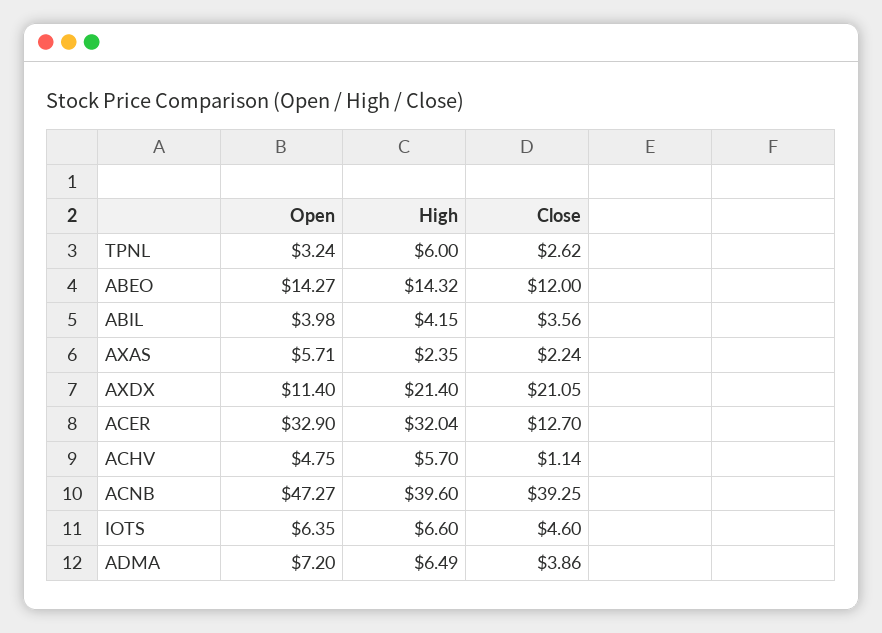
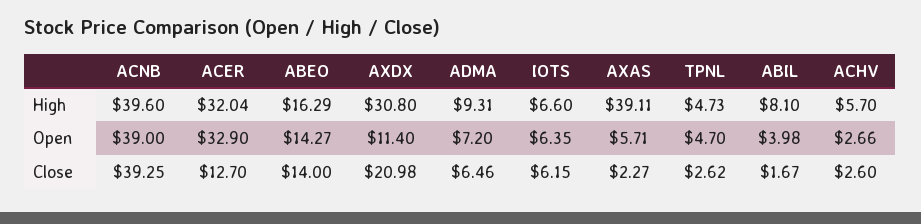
  {
    "Open": {
-     "TPNL": 3.24,
+     "TPNL": 4.7,
      "ABEO": 14.27,
      "ABIL": 3.98,
      "AXAS": 5.71,
      "AXDX": 11.4,
      "ACER": 32.9,
-     "ACHV": 4.75,
+     "ACHV": 2.66,
-     "ACNB": 47.27,
+     "ACNB": 39,
      "IOTS": 6.35,
      "ADMA": 7.2
    },
    "High": {
-     "TPNL": 6,
+     "TPNL": 4.73,
-     "ABEO": 14.32,
+     "ABEO": 16.29,
-     "ABIL": 4.15,
+     "ABIL": 8.1,
-     "AXAS": 2.35,
+     "AXAS": 39.11,
-     "AXDX": 21.4,
+     "AXDX": 30.8,
      "ACER": 32.04,
      "ACHV": 5.7,
      "ACNB": 39.6,
      "IOTS": 6.6,
-     "ADMA": 6.49
+     "ADMA": 9.31
    },
    "Close": {
      "TPNL": 2.62,
-     "ABEO": 12,
+     "ABEO": 14,
-     "ABIL": 3.56,
+     "ABIL": 1.67,
-     "AXAS": 2.24,
+     "AXAS": 2.27,
-     "AXDX": 21.05,
+     "AXDX": 20.98,
      "ACER": 12.7,
-     "ACHV": 1.14,
+     "ACHV": 2.6,
      "ACNB": 39.25,
-     "IOTS": 4.6,
+     "IOTS": 6.15,
-     "ADMA": 3.86
+     "ADMA": 6.46
    }
  }

